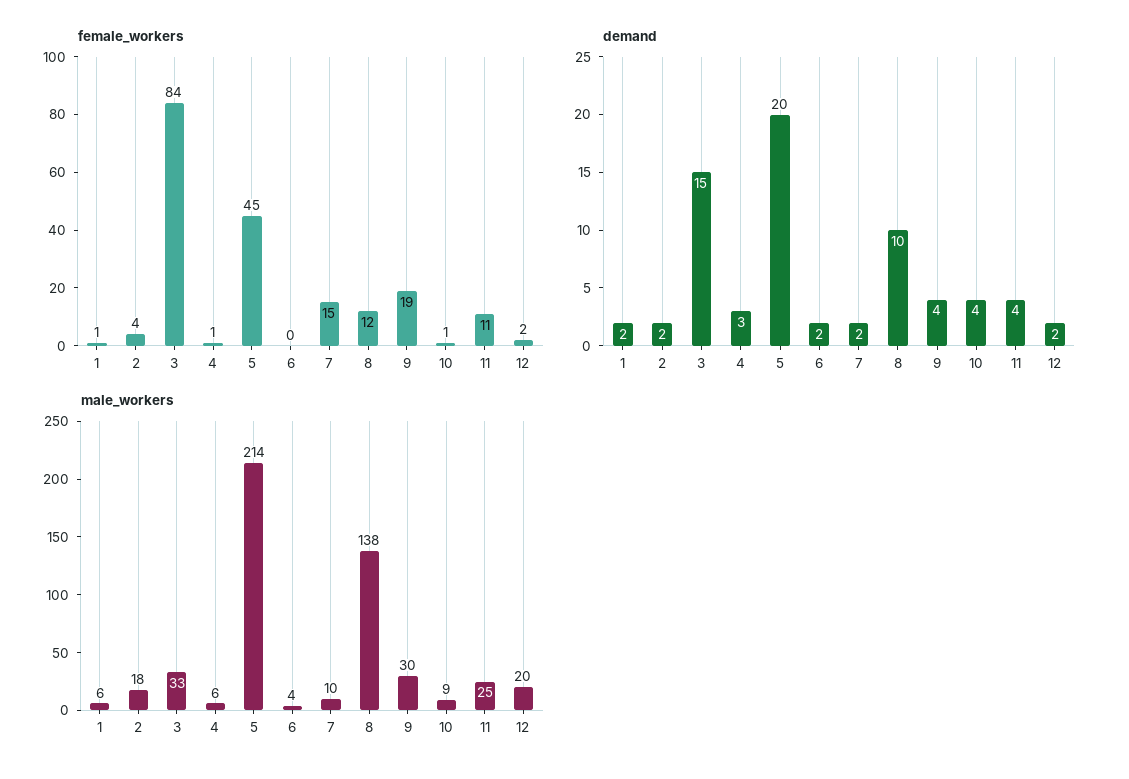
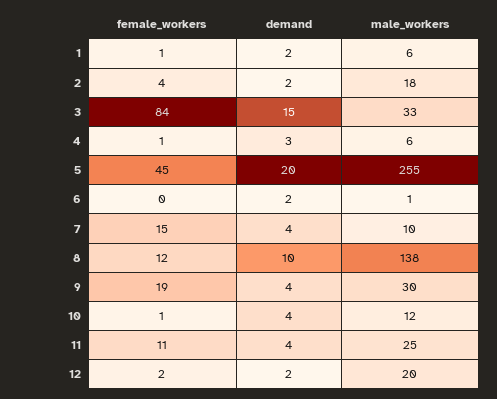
  {
    "female_workers": {
      "1": 1,
      "2": 4,
      "3": 84,
      "4": 1,
      "5": 45,
      "6": 0,
      "7": 15,
      "8": 12,
      "9": 19,
      "10": 1,
      "11": 11,
      "12": 2
    },
    "demand": {
      "1": 2,
      "2": 2,
      "3": 15,
      "4": 3,
      "5": 20,
      "6": 2,
-     "7": 2,
+     "7": 4,
      "8": 10,
      "9": 4,
      "10": 4,
      "11": 4,
      "12": 2
    },
    "male_workers": {
      "1": 6,
      "2": 18,
      "3": 33,
      "4": 6,
-     "5": 214,
+     "5": 255,
-     "6": 4,
+     "6": 1,
      "7": 10,
      "8": 138,
      "9": 30,
-     "10": 9,
+     "10": 12,
      "11": 25,
      "12": 20
    }
  }

